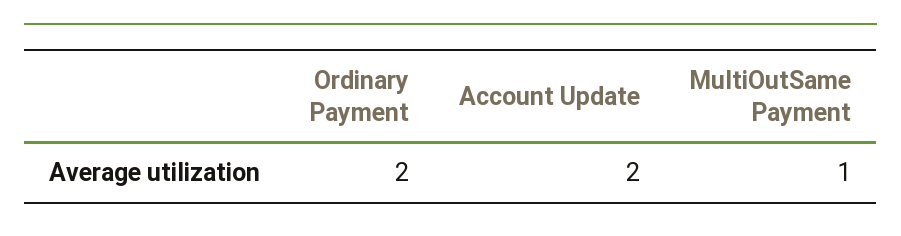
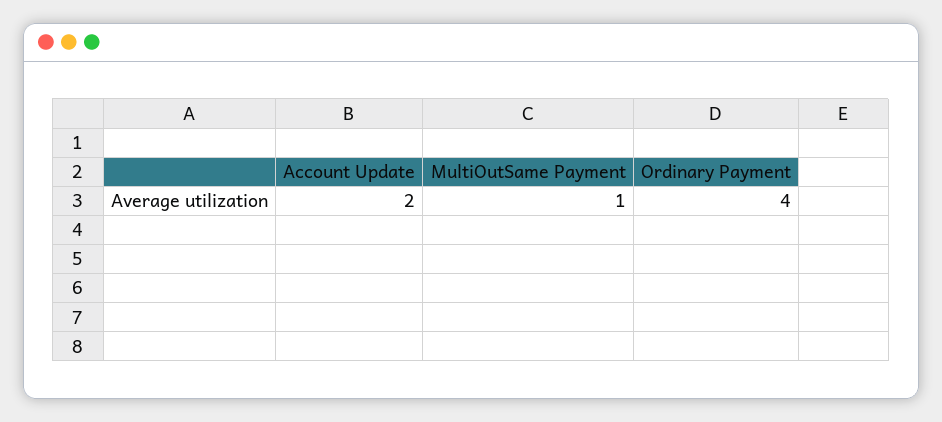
  {
-   "Ordinary Payment": 2,
+   "Ordinary Payment": 4,
    "Account Update": 2,
    "MultiOutSame Payment": 1
  }

